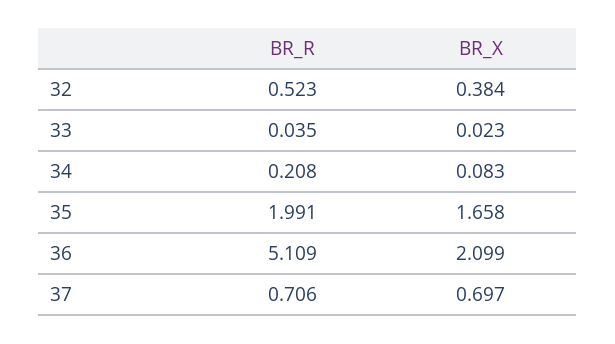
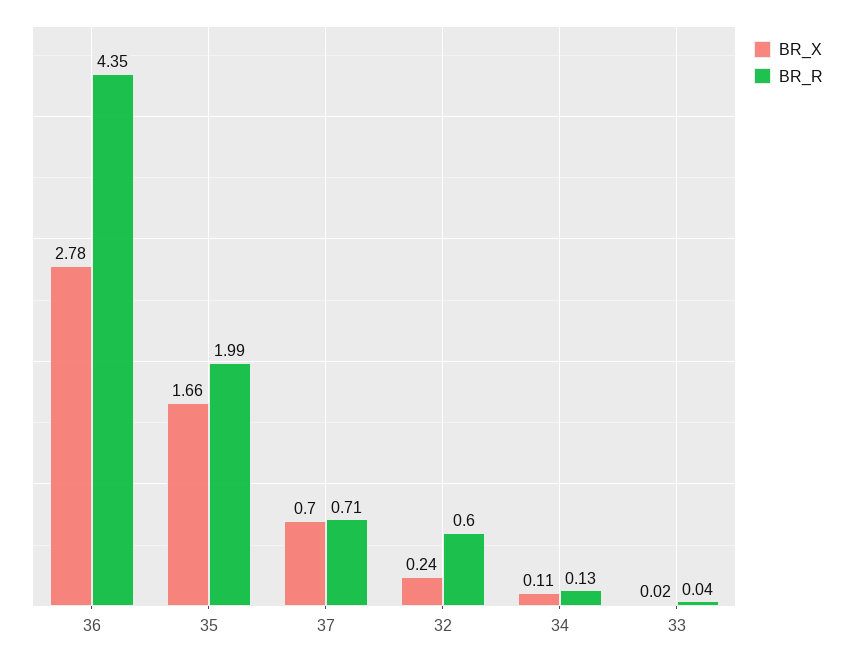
  {
    "BR_R": {
-     "32": 0.523,
+     "32": 0.6,
      "33": 0.035,
-     "34": 0.208,
+     "34": 0.13,
      "35": 1.991,
-     "36": 5.109,
+     "36": 4.35,
      "37": 0.706
    },
    "BR_X": {
-     "32": 0.384,
+     "32": 0.24,
      "33": 0.023,
-     "34": 0.083,
+     "34": 0.11,
      "35": 1.658,
-     "36": 2.099,
+     "36": 2.78,
      "37": 0.697
    }
  }

